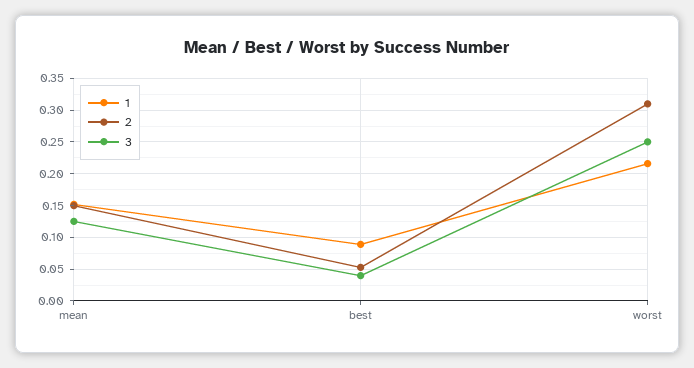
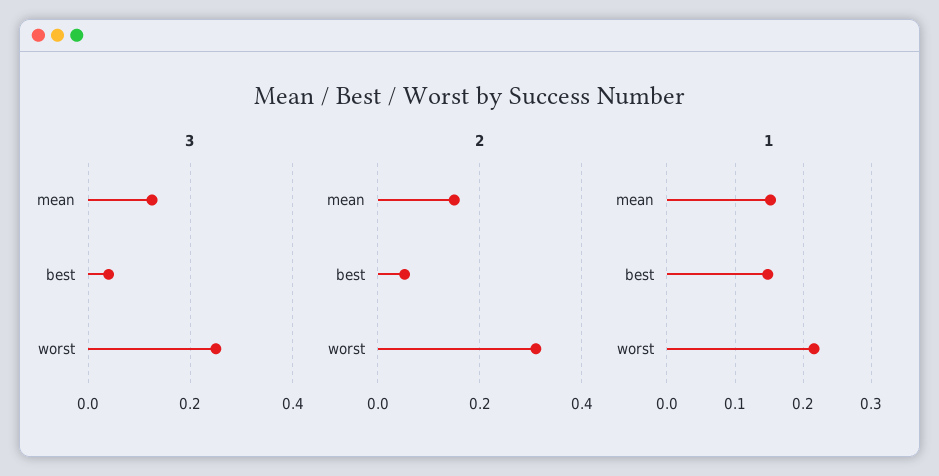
  {
    "1": {
      "mean": 0.15,
-     "best": 0.09,
+     "best": 0.15,
      "worst": 0.22
    },
    "2": {
      "mean": 0.15,
      "best": 0.05,
      "worst": 0.31
    },
    "3": {
      "mean": 0.13,
      "best": 0.04,
      "worst": 0.25
    }
  }

